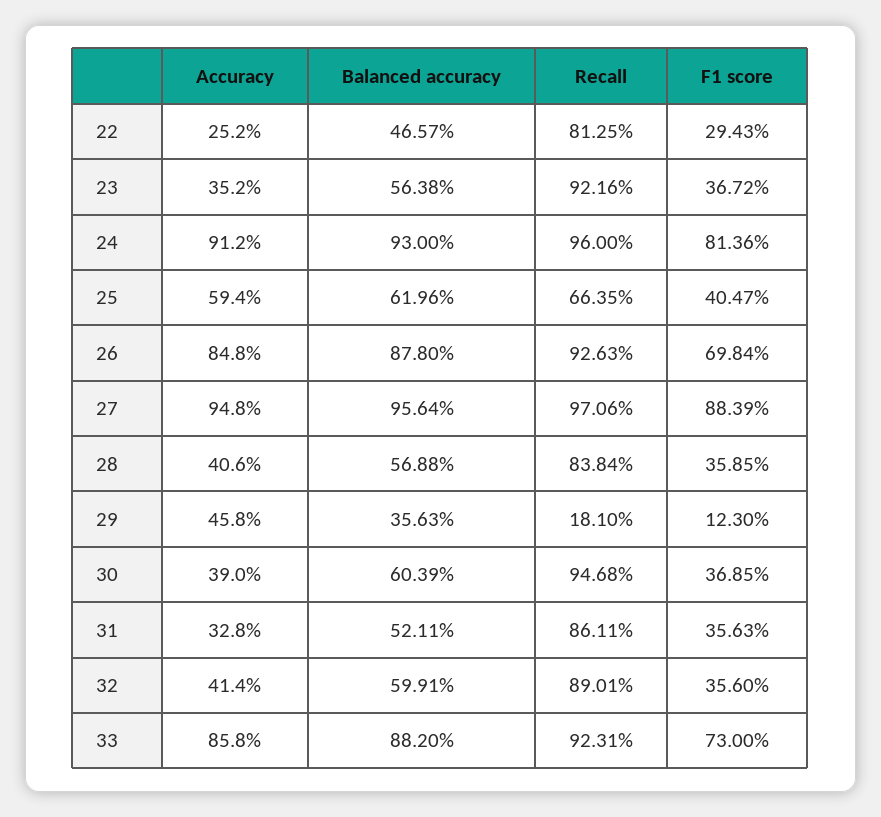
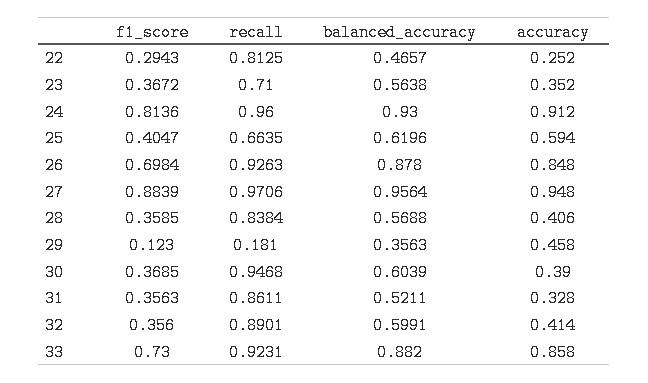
  {
    "Accuracy": {
      "22": 0.252,
      "23": 0.352,
      "24": 0.912,
      "25": 0.594,
      "26": 0.848,
      "27": 0.948,
      "28": 0.406,
      "29": 0.458,
      "30": 0.39,
      "31": 0.328,
      "32": 0.414,
      "33": 0.858
    },
    "Balanced accuracy": {
      "22": 0.4657,
      "23": 0.5638,
      "24": 0.93,
      "25": 0.6196,
      "26": 0.878,
      "27": 0.9564,
      "28": 0.5688,
      "29": 0.3563,
      "30": 0.6039,
      "31": 0.5211,
      "32": 0.5991,
      "33": 0.882
    },
    "Recall": {
      "22": 0.8125,
-     "23": 0.9216,
+     "23": 0.71,
      "24": 0.96,
      "25": 0.6635,
      "26": 0.9263,
      "27": 0.9706,
      "28": 0.8384,
      "29": 0.181,
      "30": 0.9468,
      "31": 0.8611,
      "32": 0.8901,
      "33": 0.9231
    },
    "F1 score": {
      "22": 0.2943,
      "23": 0.3672,
      "24": 0.8136,
      "25": 0.4047,
      "26": 0.6984,
      "27": 0.8839,
      "28": 0.3585,
      "29": 0.123,
      "30": 0.3685,
      "31": 0.3563,
      "32": 0.356,
      "33": 0.73
    }
  }

